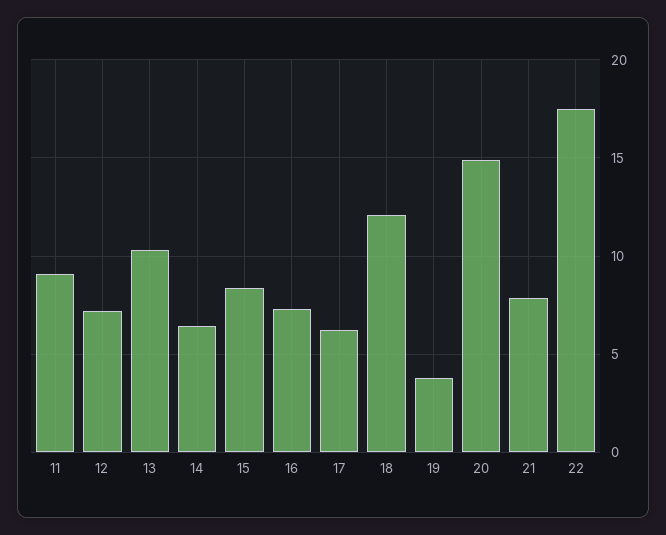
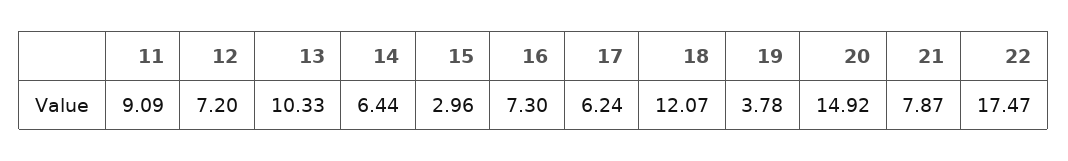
  {
    "11": 9.09,
    "12": 7.2,
    "13": 10.33,
    "14": 6.44,
-   "15": 8.5,
+   "15": 2.96,
    "16": 7.3,
    "17": 6.24,
    "18": 12.07,
    "19": 3.78,
    "20": 14.92,
    "21": 7.87,
    "22": 17.47
  }

